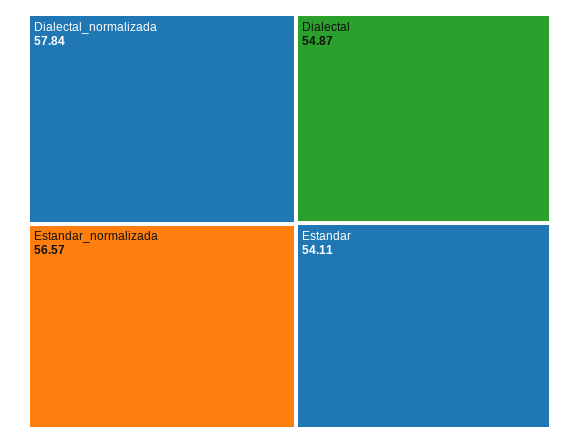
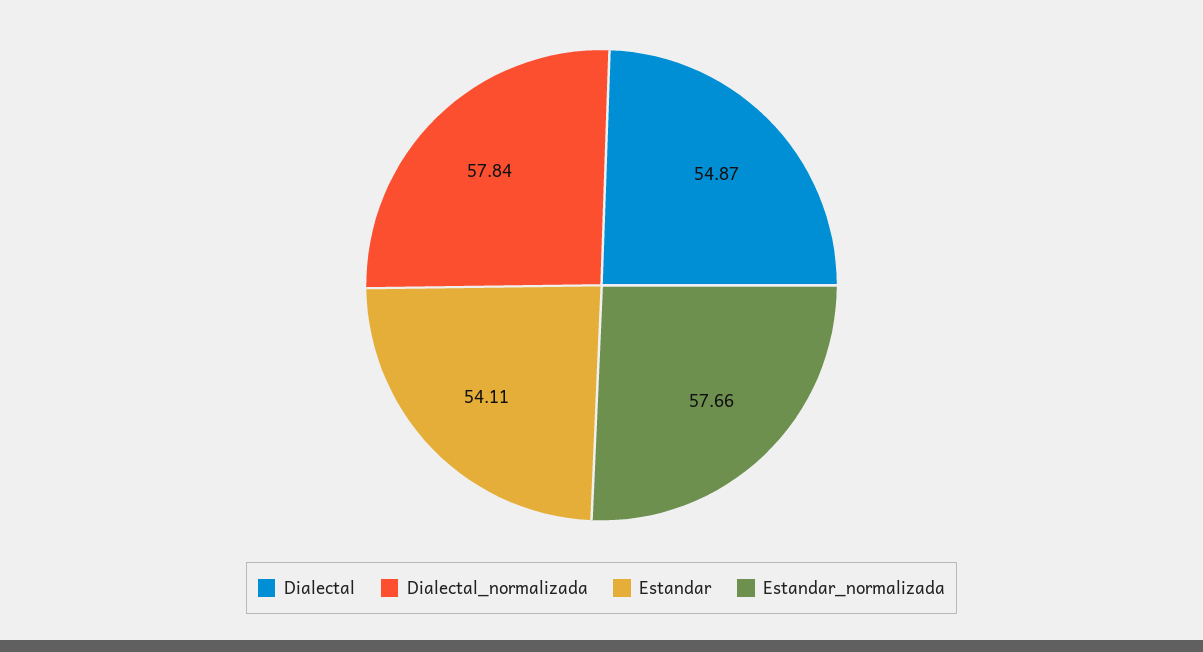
  {
    "Dialectal_normalizada": 57.84,
-   "Estandar_normalizada": 56.57,
+   "Estandar_normalizada": 57.66,
    "Dialectal": 54.87,
    "Estandar": 54.11
  }

